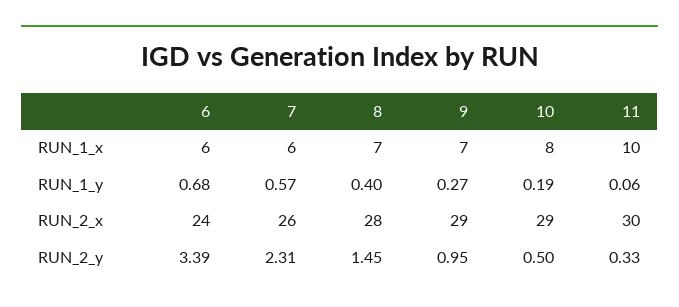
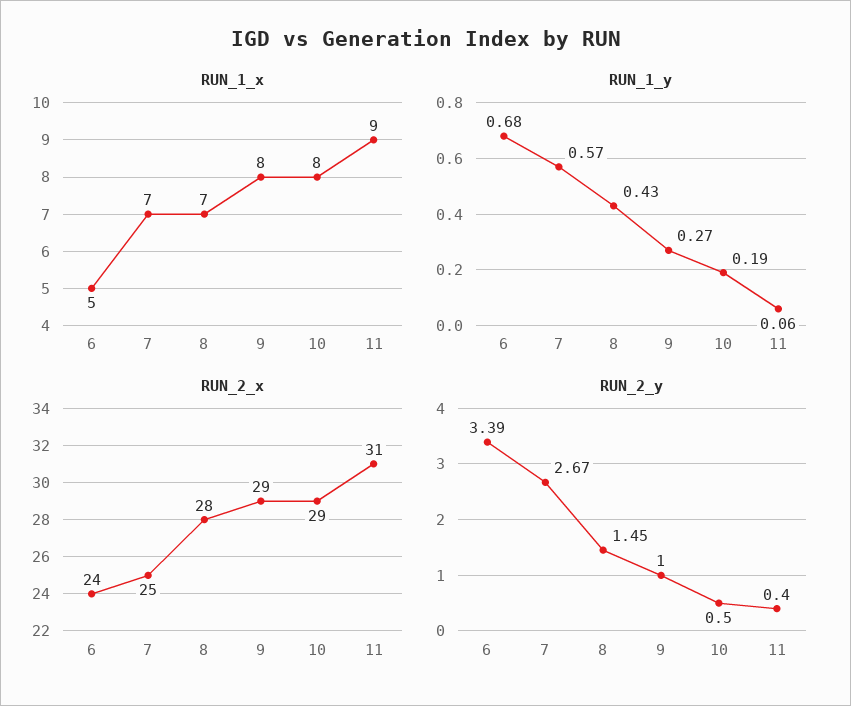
  {
    "RUN_1_x": {
-     "6": 6,
+     "6": 5,
-     "7": 6,
+     "7": 7,
      "8": 7,
-     "9": 7,
+     "9": 8,
      "10": 8,
-     "11": 10
+     "11": 9
    },
    "RUN_1_y": {
      "6": 0.68,
      "7": 0.57,
-     "8": 0.4,
+     "8": 0.43,
      "9": 0.27,
      "10": 0.19,
      "11": 0.06
    },
    "RUN_2_x": {
      "6": 24,
-     "7": 26,
+     "7": 25,
      "8": 28,
      "9": 29,
      "10": 29,
-     "11": 30
+     "11": 31
    },
    "RUN_2_y": {
      "6": 3.39,
-     "7": 2.31,
+     "7": 2.67,
      "8": 1.45,
-     "9": 0.95,
+     "9": 1,
      "10": 0.5,
-     "11": 0.33
+     "11": 0.4
    }
  }

